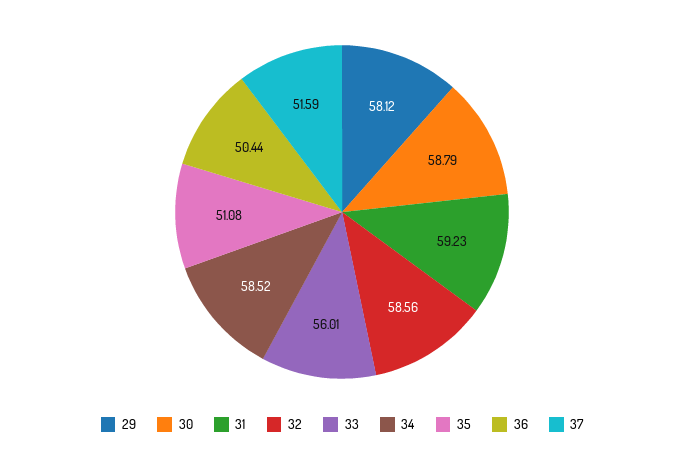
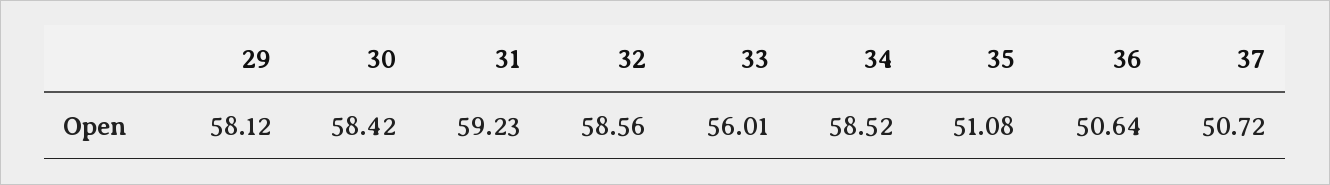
  {
    "29": 58.12,
-   "30": 58.79,
+   "30": 58.42,
    "31": 59.23,
    "32": 58.56,
    "33": 56.01,
    "34": 58.52,
    "35": 51.08,
-   "36": 50.44,
+   "36": 50.64,
-   "37": 51.59
+   "37": 50.72
  }

